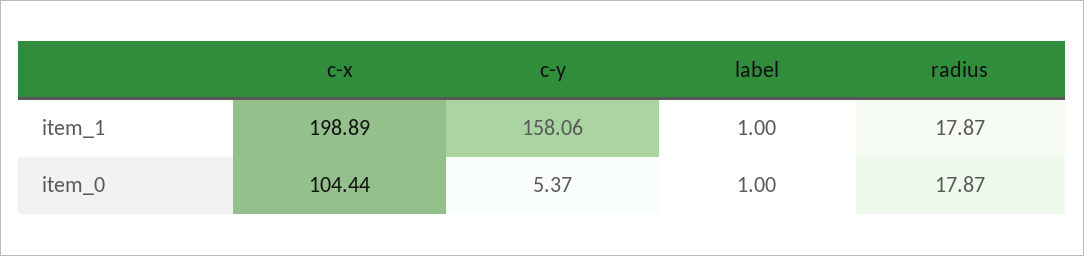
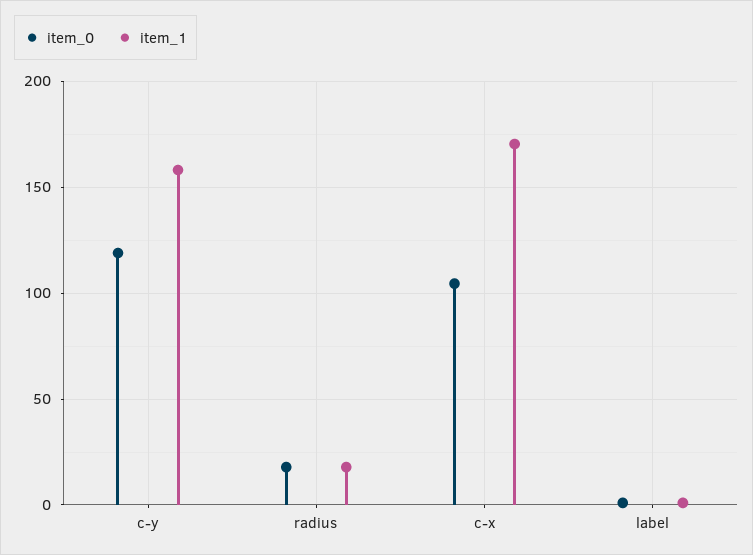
  {
    "item_1": {
-     "c-x": 198.89,
+     "c-x": 170,
      "c-y": 158.06,
      "label": 1,
      "radius": 17.87
    },
    "item_0": {
      "c-x": 104.44,
-     "c-y": 5.37,
+     "c-y": 120,
      "label": 1,
      "radius": 17.87
    }
  }

